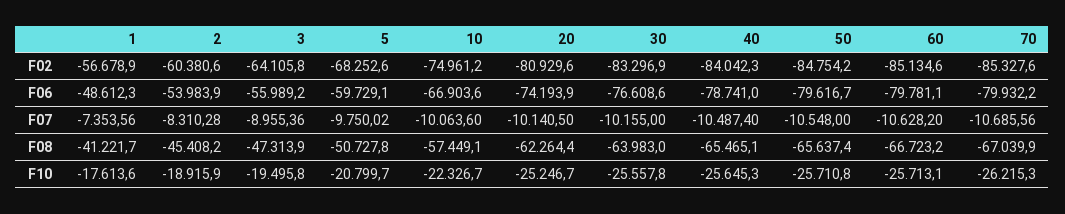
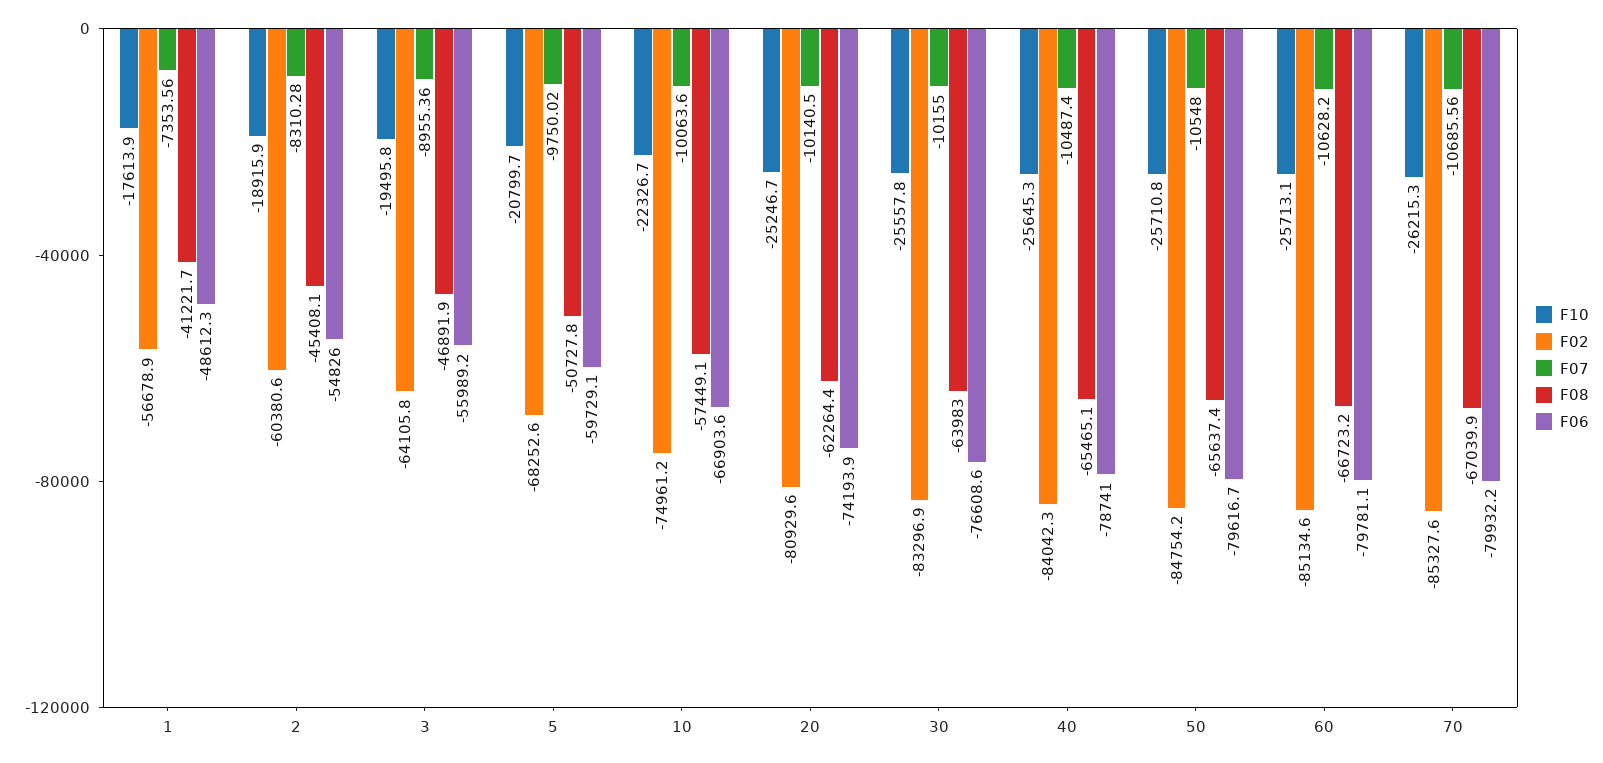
  {
    "F02": {
      "1": -56678.9,
      "2": -60380.6,
      "3": -64105.8,
      "5": -68252.6,
      "10": -74961.2,
      "20": -80929.6,
      "30": -83296.9,
      "40": -84042.3,
      "50": -84754.2,
      "60": -85134.6,
      "70": -85327.6
    },
    "F06": {
      "1": -48612.3,
-     "2": -53983.9,
+     "2": -54826,
      "3": -55989.2,
      "5": -59729.1,
      "10": -66903.6,
      "20": -74193.9,
      "30": -76608.6,
      "40": -78741,
      "50": -79616.7,
      "60": -79781.1,
      "70": -79932.2
    },
    "F07": {
      "1": -7353.56,
      "2": -8310.28,
      "3": -8955.36,
      "5": -9750.02,
      "10": -10063.6,
      "20": -10140.5,
      "30": -10155,
      "40": -10487.4,
      "50": -10548,
      "60": -10628.2,
      "70": -10685.56
    },
    "F08": {
      "1": -41221.7,
-     "2": -45408.2,
+     "2": -45408.1,
-     "3": -47313.9,
+     "3": -46891.9,
      "5": -50727.8,
      "10": -57449.1,
      "20": -62264.4,
      "30": -63983,
      "40": -65465.1,
      "50": -65637.4,
      "60": -66723.2,
      "70": -67039.9
    },
    "F10": {
-     "1": -17613.6,
+     "1": -17613.9,
      "2": -18915.9,
      "3": -19495.8,
      "5": -20799.7,
      "10": -22326.7,
      "20": -25246.7,
      "30": -25557.8,
      "40": -25645.3,
      "50": -25710.8,
      "60": -25713.1,
      "70": -26215.3
    }
  }

